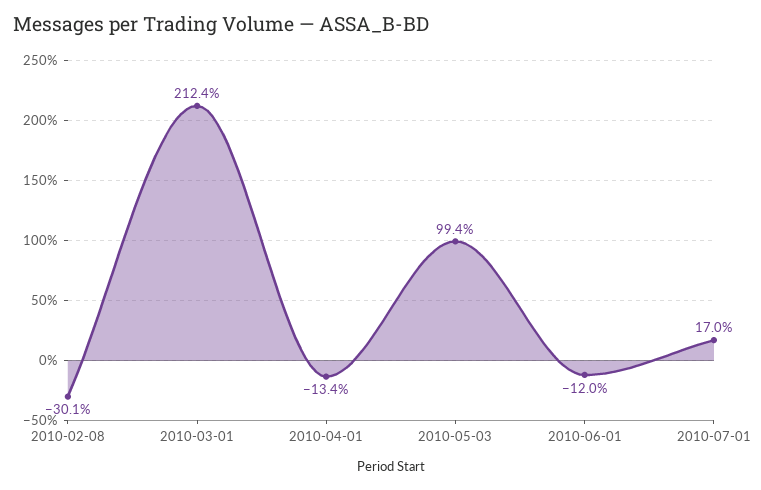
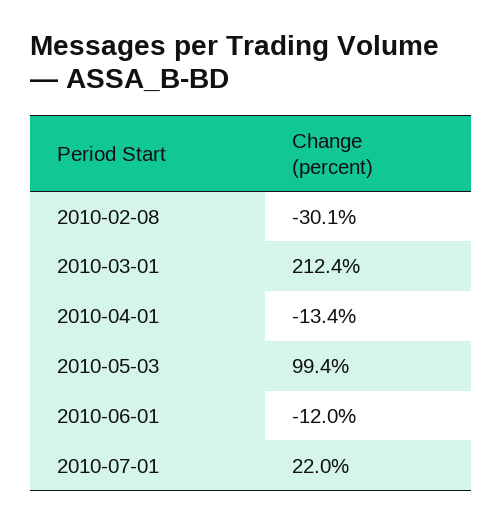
  {
    "2010-02-08": -30.1,
    "2010-03-01": 212.4,
    "2010-04-01": -13.4,
    "2010-05-03": 99.4,
    "2010-06-01": -12,
-   "2010-07-01": 17
+   "2010-07-01": 22
  }

